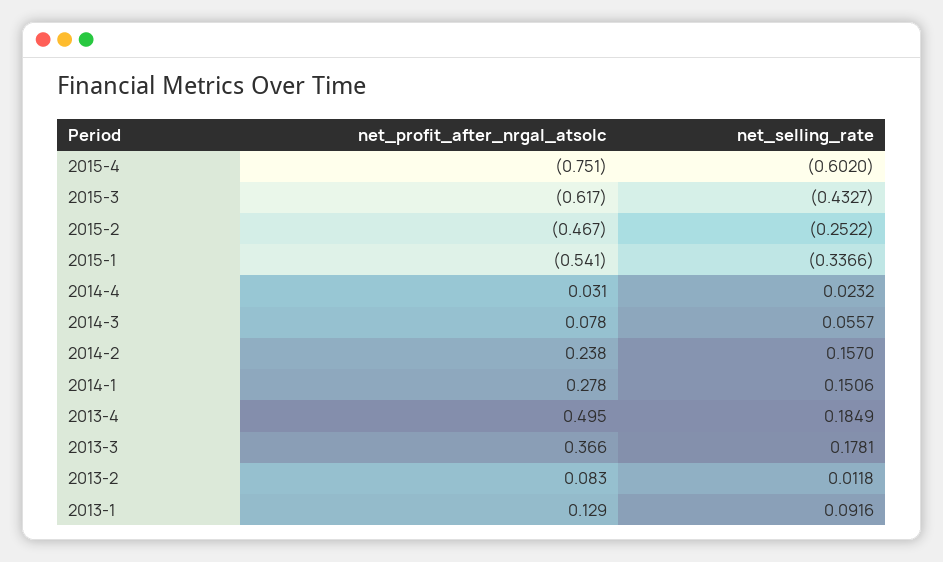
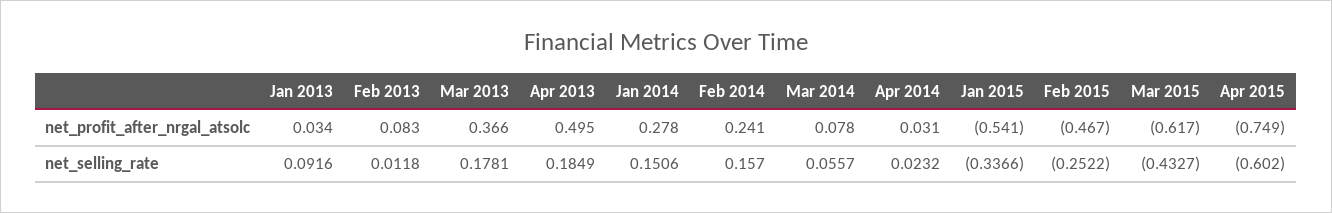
  {
    "net_profit_after_nrgal_atsolc": {
-     "2015-4": -0.751,
+     "2015-4": -0.749,
      "2015-3": -0.617,
      "2015-2": -0.467,
      "2015-1": -0.541,
      "2014-4": 0.031,
      "2014-3": 0.078,
-     "2014-2": 0.238,
+     "2014-2": 0.241,
      "2014-1": 0.278,
      "2013-4": 0.495,
      "2013-3": 0.366,
      "2013-2": 0.083,
-     "2013-1": 0.129
+     "2013-1": 0.034
    },
    "net_selling_rate": {
      "2015-4": -0.602,
      "2015-3": -0.4327,
      "2015-2": -0.2522,
      "2015-1": -0.3366,
      "2014-4": 0.0232,
      "2014-3": 0.0557,
      "2014-2": 0.157,
      "2014-1": 0.1506,
      "2013-4": 0.1849,
      "2013-3": 0.1781,
      "2013-2": 0.0118,
      "2013-1": 0.0916
    }
  }

